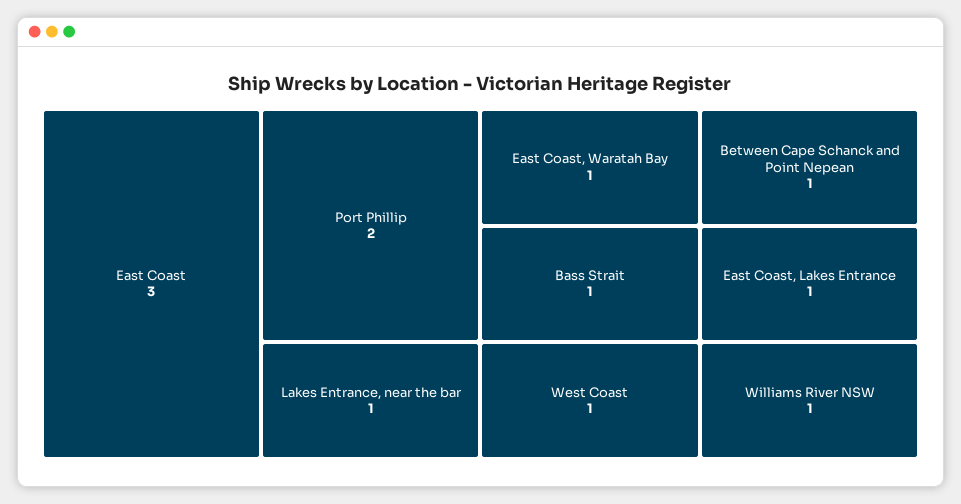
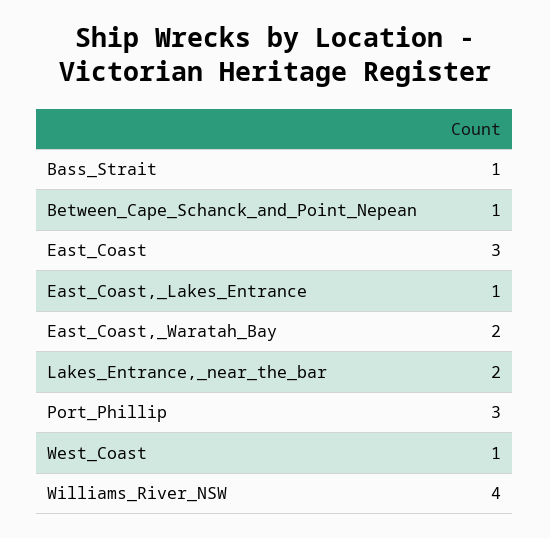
  {
    "East Coast": 3,
-   "Port Phillip": 2,
+   "Port Phillip": 3,
-   "Lakes Entrance, near the bar": 1,
+   "Lakes Entrance, near the bar": 2,
-   "East Coast, Waratah Bay": 1,
+   "East Coast, Waratah Bay": 2,
    "Bass Strait": 1,
    "West Coast": 1,
    "Between Cape Schanck and Point Nepean": 1,
    "East Coast, Lakes Entrance": 1,
-   "Williams River NSW": 1
+   "Williams River NSW": 4
  }

